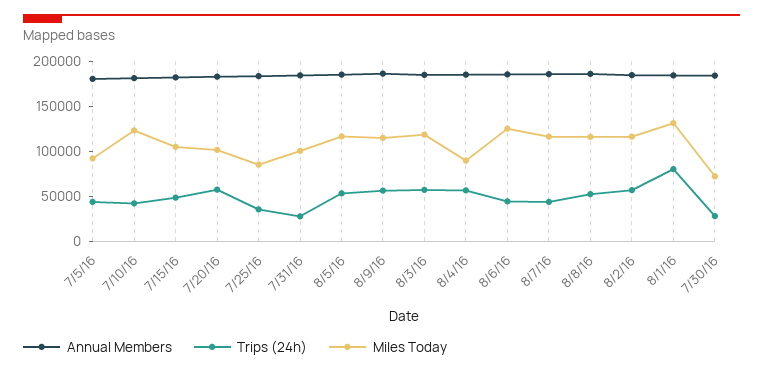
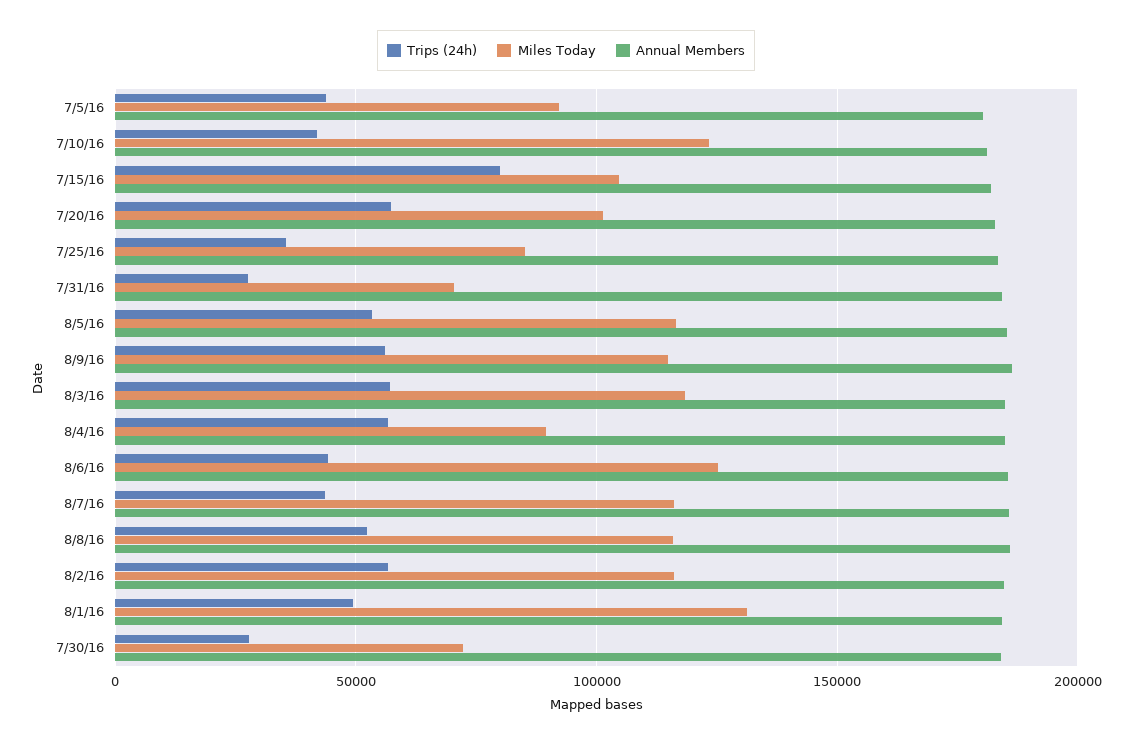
  {
    "Annual Members": {
      "7/5/16": 180000,
      "7/10/16": 180000,
      "7/15/16": 180000,
      "7/20/16": 185000,
      "7/25/16": 185000,
      "7/31/16": 185000,
      "8/5/16": 185000,
      "8/9/16": 185000,
      "8/3/16": 185000,
      "8/4/16": 185000,
      "8/6/16": 185000,
      "8/7/16": 185000,
      "8/8/16": 185000,
      "8/2/16": 185000,
      "8/1/16": 185000,
      "7/30/16": 185000
    },
    "Trips (24h)": {
      "7/5/16": 45000,
      "7/10/16": 40000,
-     "7/15/16": 50000,
+     "7/15/16": 80000,
      "7/20/16": 55000,
      "7/25/16": 35000,
      "7/31/16": 30000,
      "8/5/16": 55000,
      "8/9/16": 55000,
      "8/3/16": 55000,
      "8/4/16": 55000,
      "8/6/16": 45000,
      "8/7/16": 45000,
      "8/8/16": 50000,
      "8/2/16": 55000,
-     "8/1/16": 80000,
+     "8/1/16": 50000,
      "7/30/16": 30000
    },
    "Miles Today": {
      "7/5/16": 90000,
      "7/10/16": 125000,
      "7/15/16": 105000,
      "7/20/16": 100000,
      "7/25/16": 85000,
-     "7/31/16": 100000,
+     "7/31/16": 70000,
      "8/5/16": 115000,
      "8/9/16": 115000,
      "8/3/16": 120000,
      "8/4/16": 90000,
      "8/6/16": 125000,
      "8/7/16": 115000,
      "8/8/16": 115000,
      "8/2/16": 115000,
      "8/1/16": 130000,
      "7/30/16": 70000
    }
  }

